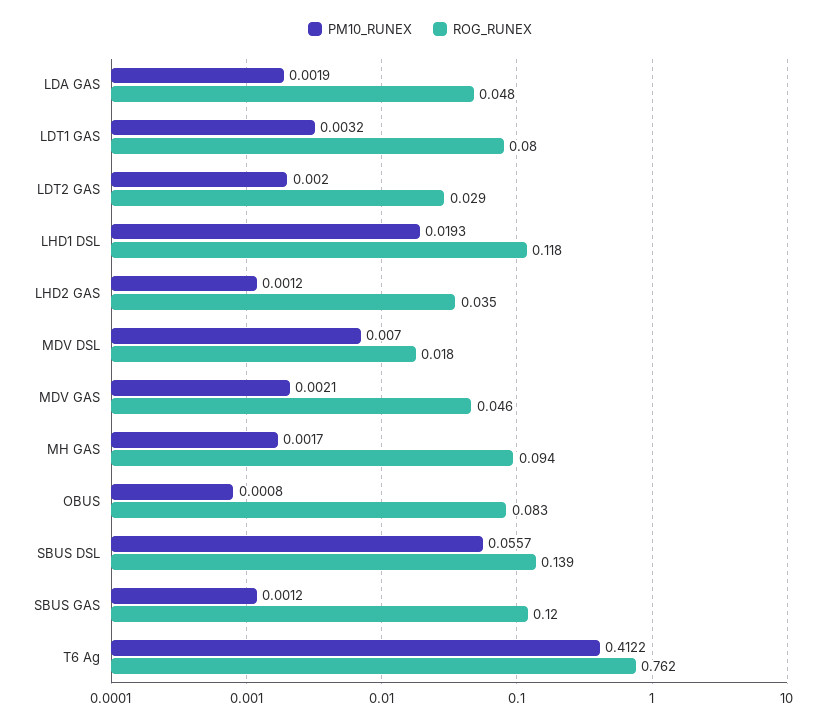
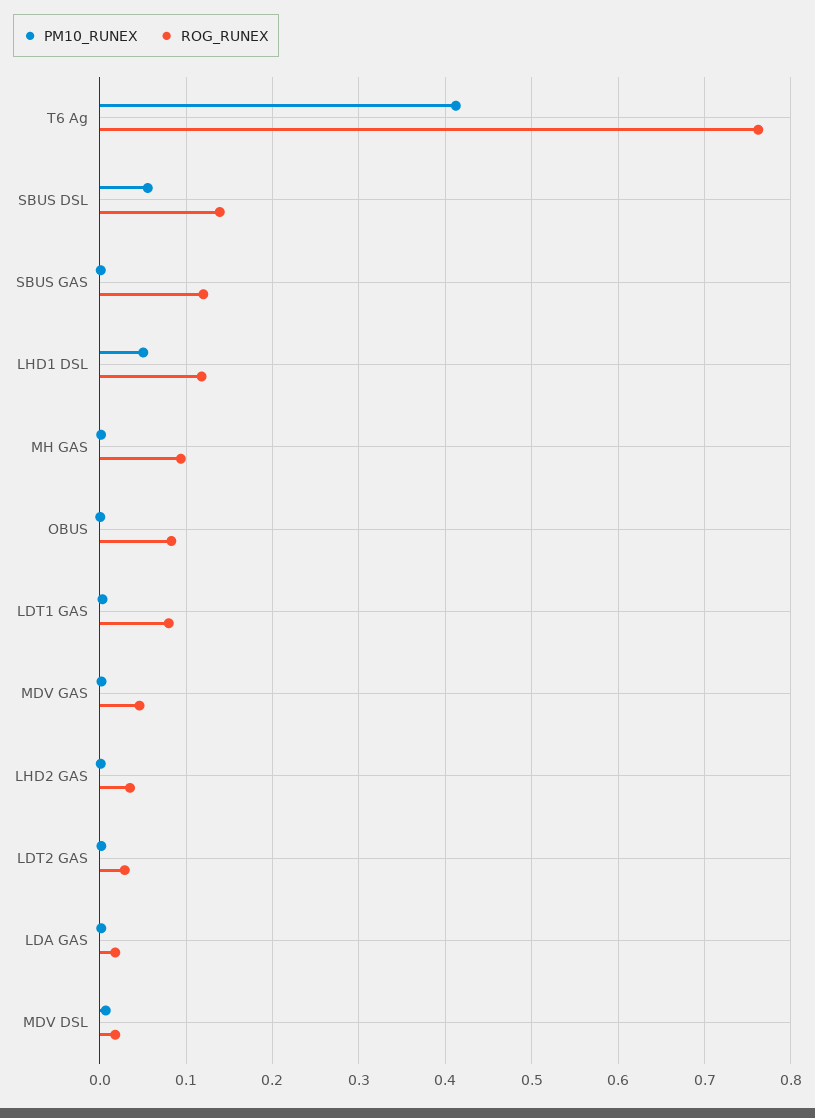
  {
    "PM10_RUNEX": {
      "LDA GAS": 0.0019,
      "LDT1 GAS": 0.0032,
      "LDT2 GAS": 0.002,
-     "LHD1 DSL": 0.0193,
+     "LHD1 DSL": 0.05,
      "LHD2 GAS": 0.0012,
      "MDV DSL": 0.007,
      "MDV GAS": 0.0021,
      "MH GAS": 0.0017,
      "OBUS": 0.0008,
      "SBUS DSL": 0.0557,
      "SBUS GAS": 0.0012,
      "T6 Ag": 0.4122
    },
    "ROG_RUNEX": {
-     "LDA GAS": 0.048,
+     "LDA GAS": 0.02,
      "LDT1 GAS": 0.08,
      "LDT2 GAS": 0.029,
      "LHD1 DSL": 0.118,
      "LHD2 GAS": 0.035,
      "MDV DSL": 0.018,
      "MDV GAS": 0.046,
      "MH GAS": 0.094,
      "OBUS": 0.083,
      "SBUS DSL": 0.139,
      "SBUS GAS": 0.12,
      "T6 Ag": 0.762
    }
  }

